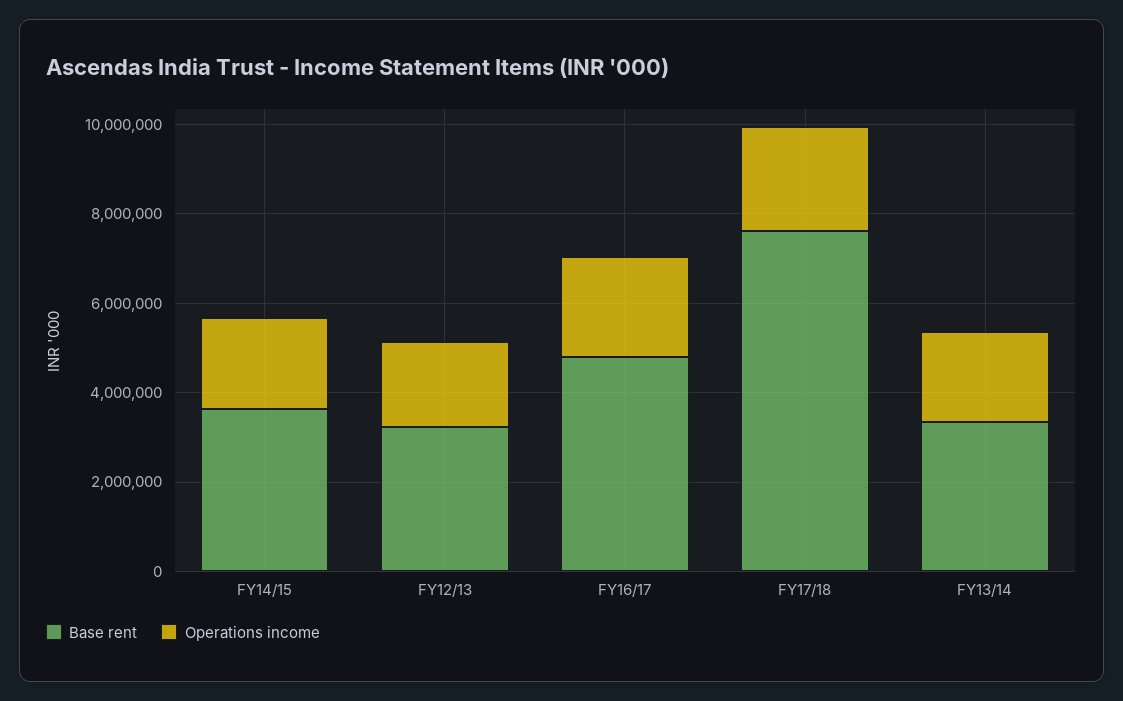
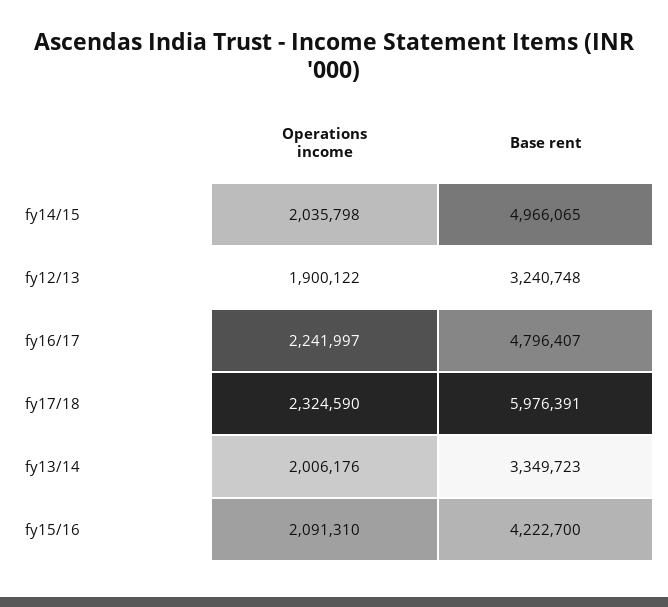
  {
    "Base rent": {
-     "FY14/15": 3500000,
+     "FY14/15": 4966065,
      "FY12/13": 3240748,
      "FY16/17": 4796407,
-     "FY17/18": 7500000,
+     "FY17/18": 5976391,
-     "FY13/14": 3349723
+     "FY13/14": 3349723,
+     "fy15/16": 4222700
    },
    "Operations income": {
      "FY14/15": 2035798,
      "FY12/13": 1900122,
      "FY16/17": 2241997,
      "FY17/18": 2324590,
-     "FY13/14": 2006176
+     "FY13/14": 2006176,
+     "fy15/16": 2091310
    }
  }

